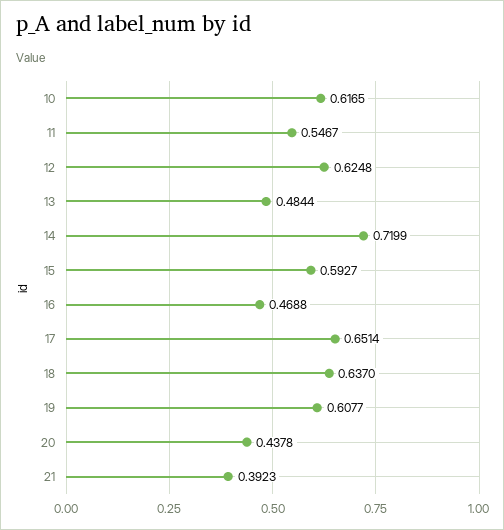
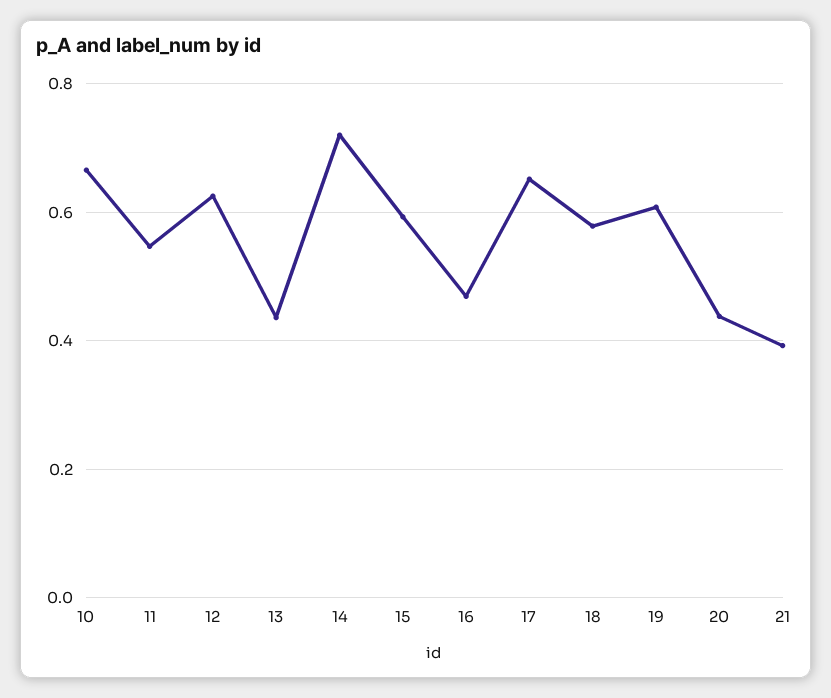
  {
-   "10": 0.6165,
+   "10": 0.66,
    "11": 0.5467,
    "12": 0.6248,
-   "13": 0.4844,
+   "13": 0.44,
    "14": 0.7199,
    "15": 0.5927,
    "16": 0.4688,
    "17": 0.6514,
-   "18": 0.637,
+   "18": 0.58,
    "19": 0.6077,
    "20": 0.4378,
    "21": 0.3923
  }

